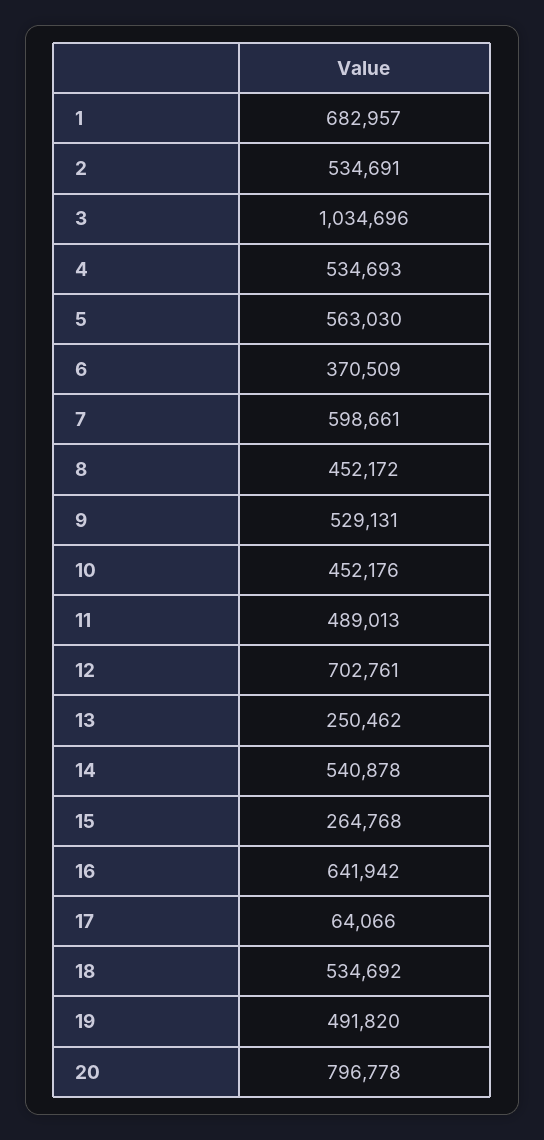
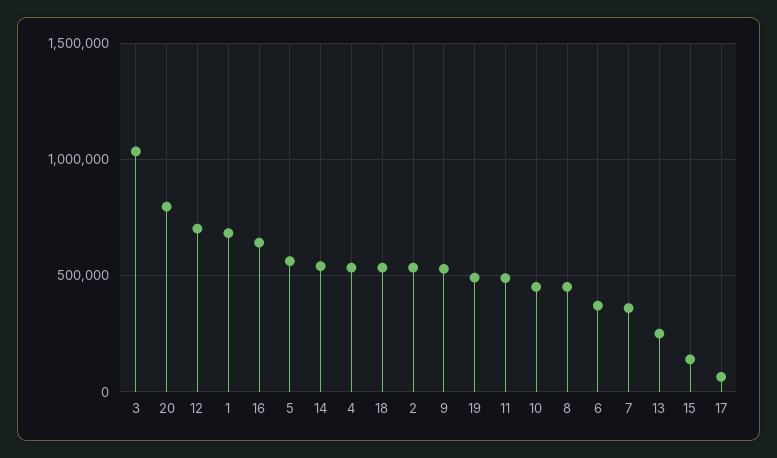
  {
    "1": 682957,
    "2": 534691,
    "3": 1034696,
    "4": 534693,
    "5": 563030,
    "6": 370509,
-   "7": 598661,
+   "7": 350000,
    "8": 452172,
    "9": 529131,
    "10": 452176,
    "11": 489013,
    "12": 702761,
    "13": 250462,
    "14": 540878,
-   "15": 264768,
+   "15": 150000,
    "16": 641942,
    "17": 64066,
    "18": 534692,
    "19": 491820,
    "20": 796778
  }

